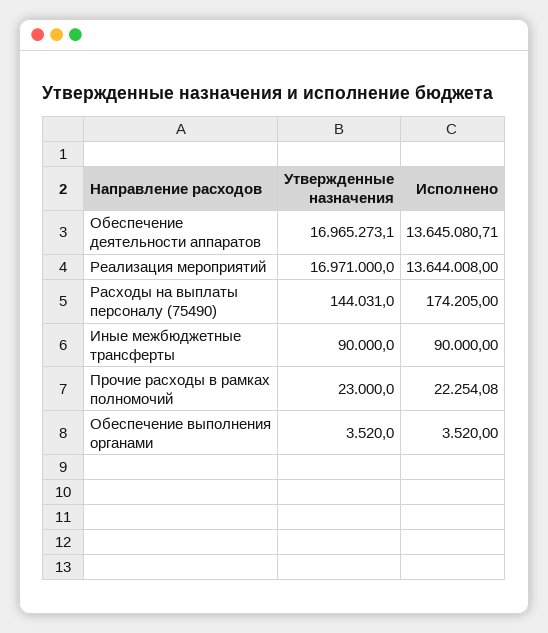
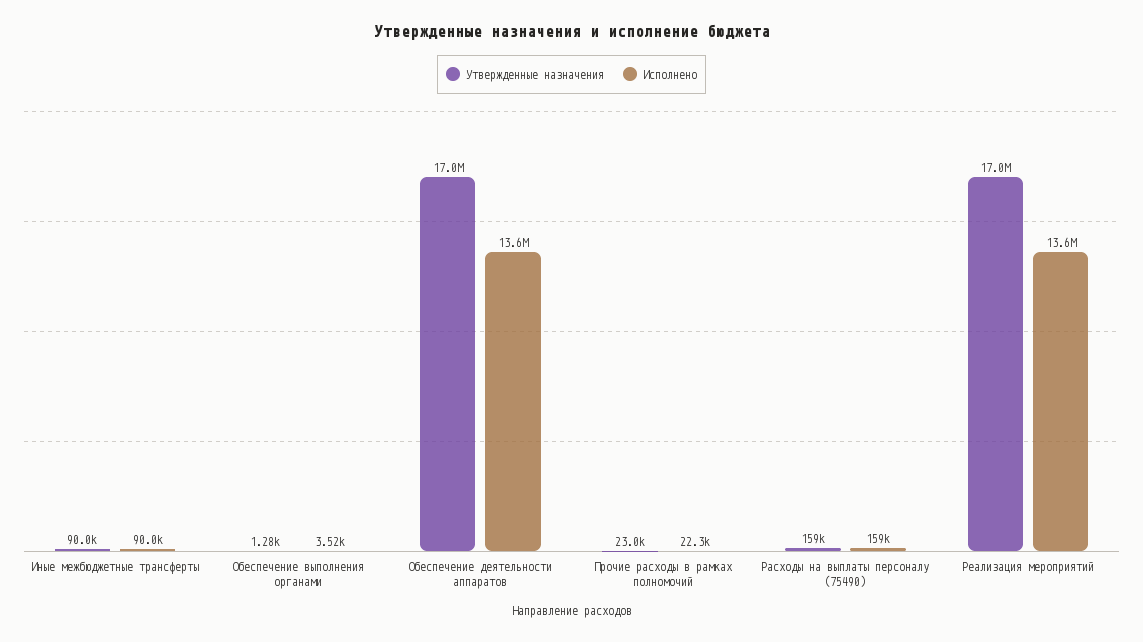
  {
    "Утвержденные назначения": {
      "Обеспечение деятельности аппаратов": 16965273.1,
      "Реализация мероприятий": 16971000,
-     "Расходы на выплаты персоналу (75490)": 144031,
+     "Расходы на выплаты персоналу (75490)": 159000,
      "Иные межбюджетные трансферты": 90000,
      "Прочие расходы в рамках полномочий": 23000,
-     "Обеспечение выполнения органами": 3520
+     "Обеспечение выполнения органами": 1280
    },
    "Исполнено": {
      "Обеспечение деятельности аппаратов": 13645080.71,
      "Реализация мероприятий": 13644008,
-     "Расходы на выплаты персоналу (75490)": 174205,
+     "Расходы на выплаты персоналу (75490)": 159000,
      "Иные межбюджетные трансферты": 90000,
      "Прочие расходы в рамках полномочий": 22254.08,
      "Обеспечение выполнения органами": 3520
    }
  }

